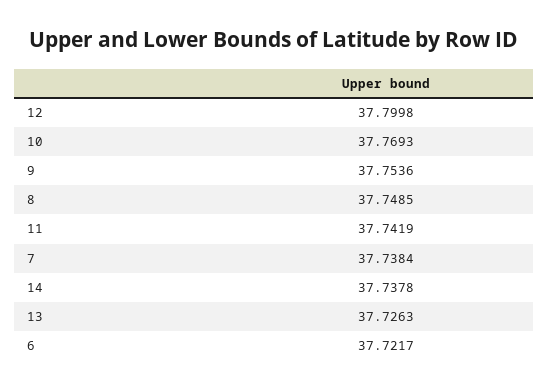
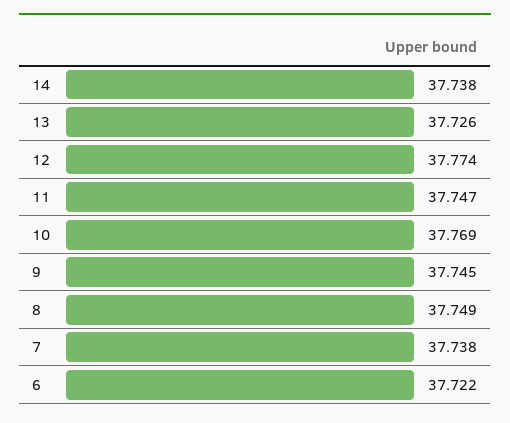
  {
-   "12": 37.7998,
+   "12": 37.774,
    "10": 37.7693,
-   "9": 37.7536,
+   "9": 37.745,
    "8": 37.7485,
-   "11": 37.7419,
+   "11": 37.747,
    "7": 37.7384,
    "14": 37.7378,
    "13": 37.7263,
    "6": 37.7217
  }

